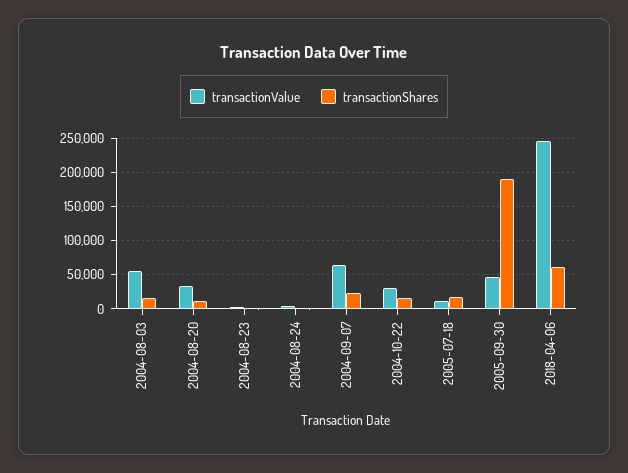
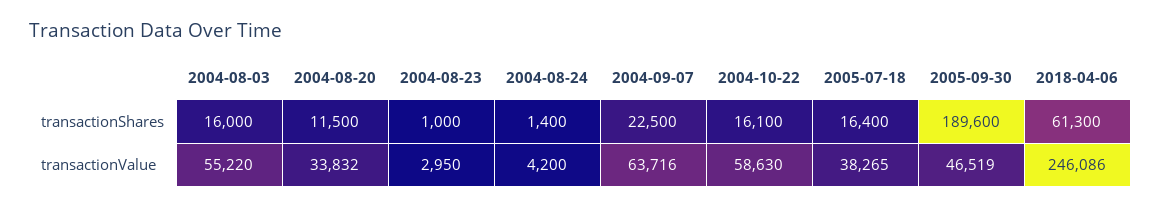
  {
    "transactionValue": {
      "2004-08-03": 55220,
      "2004-08-20": 33832,
      "2004-08-23": 2950,
      "2004-08-24": 4200,
      "2004-09-07": 63716,
-     "2004-10-22": 30000,
+     "2004-10-22": 58630,
-     "2005-07-18": 10000,
+     "2005-07-18": 38265,
      "2005-09-30": 46519,
      "2018-04-06": 246086
    },
    "transactionShares": {
      "2004-08-03": 16000,
      "2004-08-20": 11500,
      "2004-08-23": 1000,
      "2004-08-24": 1400,
      "2004-09-07": 22500,
      "2004-10-22": 16100,
      "2005-07-18": 16400,
      "2005-09-30": 189600,
      "2018-04-06": 61300
    }
  }

